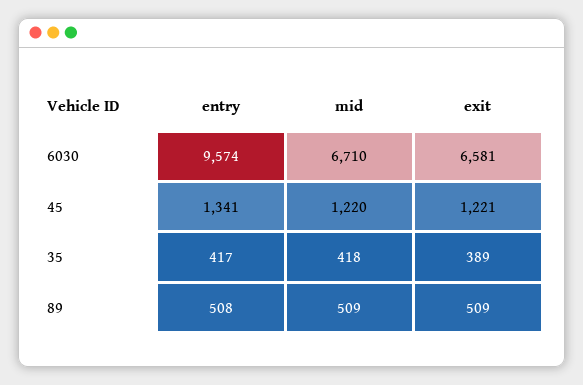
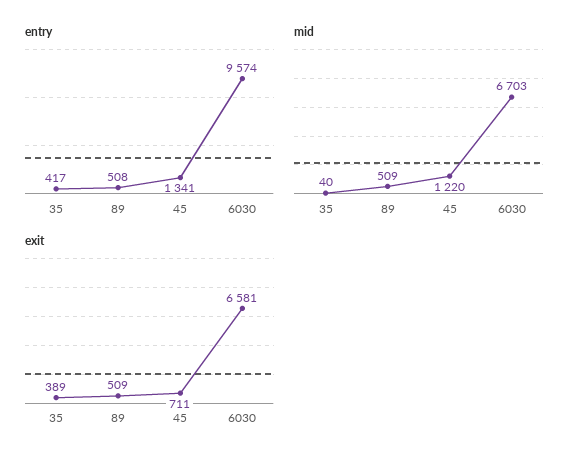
  {
    "entry": {
      "6030": 9574,
      "45": 1341,
      "35": 417,
      "89": 508
    },
    "mid": {
-     "6030": 6710,
+     "6030": 6703,
      "45": 1220,
-     "35": 418,
+     "35": 40,
      "89": 509
    },
    "exit": {
      "6030": 6581,
-     "45": 1221,
+     "45": 711,
      "35": 389,
      "89": 509
    }
  }

